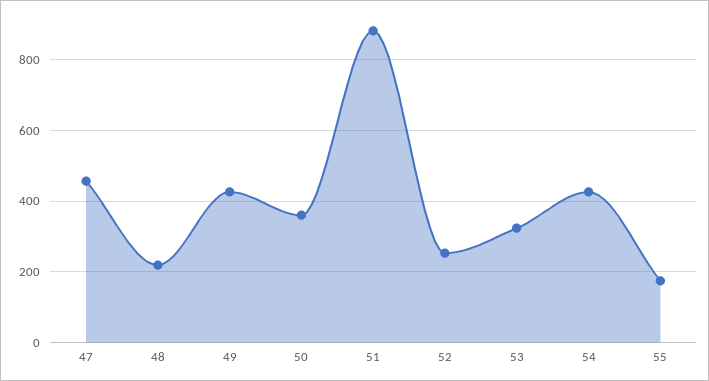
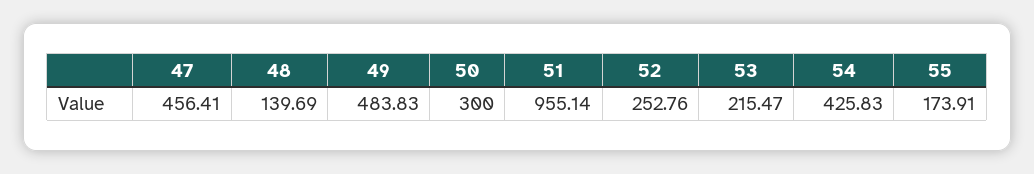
  {
    "47": 456.41,
-   "48": 220,
+   "48": 139.69,
-   "49": 420,
+   "49": 483.83,
-   "50": 360,
+   "50": 300,
-   "51": 880,
+   "51": 955.14,
    "52": 252.76,
-   "53": 320,
+   "53": 215.47,
    "54": 425.83,
    "55": 173.91
  }

